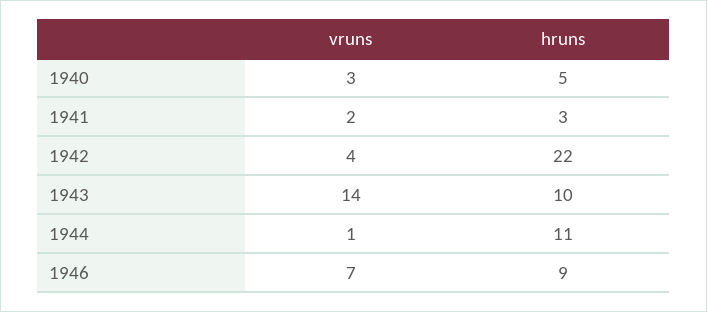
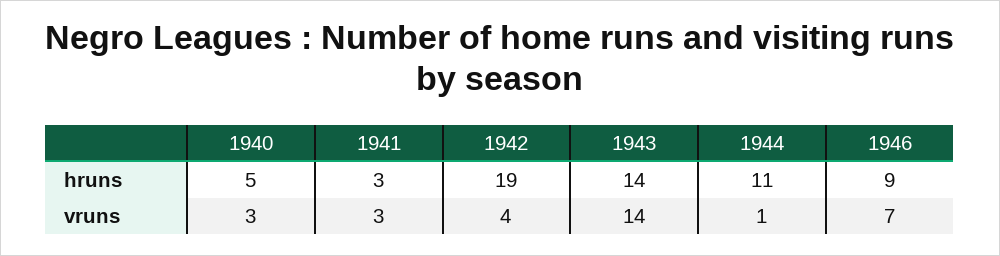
  {
    "vruns": {
      "1940": 3,
-     "1941": 2,
+     "1941": 3,
      "1942": 4,
      "1943": 14,
      "1944": 1,
      "1946": 7
    },
    "hruns": {
      "1940": 5,
      "1941": 3,
-     "1942": 22,
+     "1942": 19,
-     "1943": 10,
+     "1943": 14,
      "1944": 11,
      "1946": 9
    }
  }

